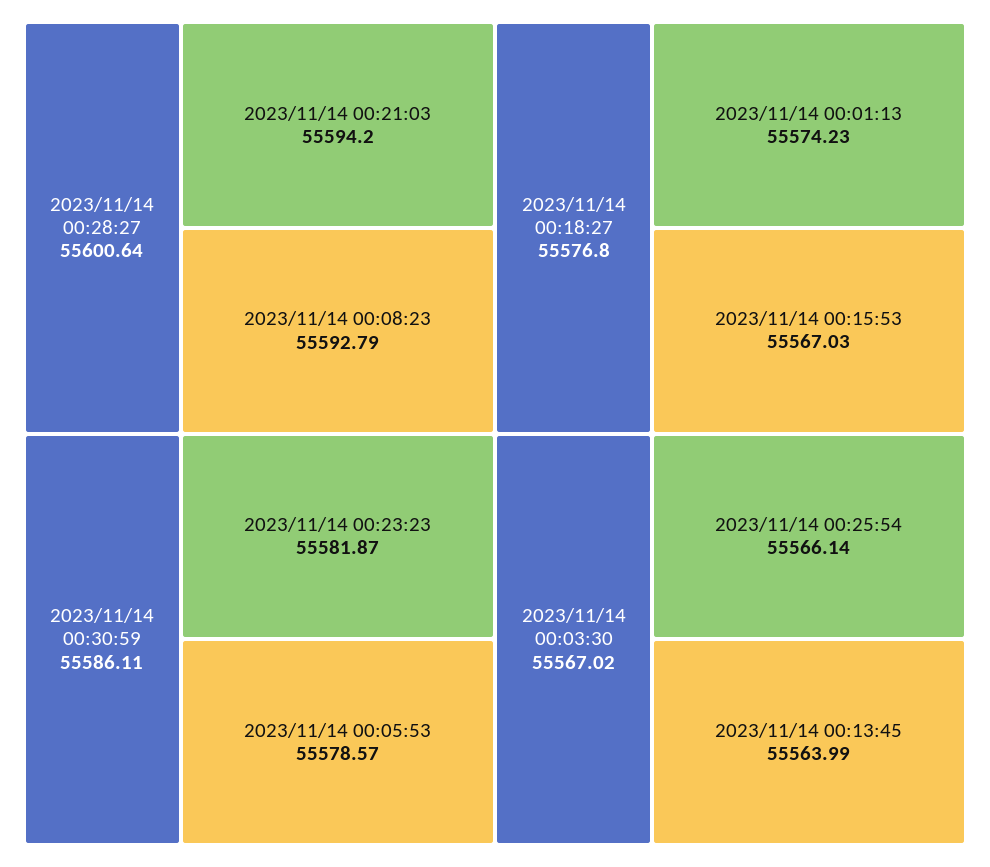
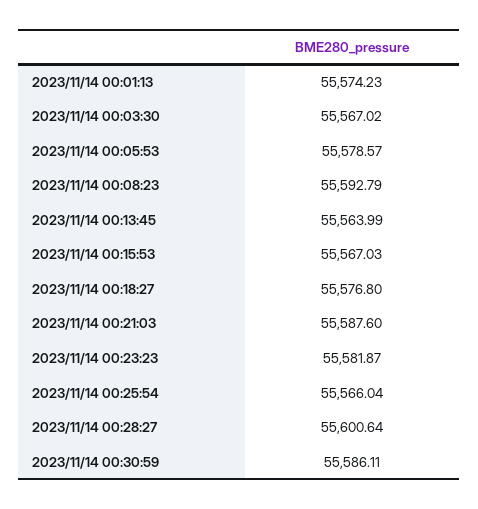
  {
    "2023/11/14 00:28:27": 55600.64,
-   "2023/11/14 00:21:03": 55594.2,
+   "2023/11/14 00:21:03": 55587.6,
    "2023/11/14 00:08:23": 55592.79,
    "2023/11/14 00:30:59": 55586.11,
    "2023/11/14 00:23:23": 55581.87,
    "2023/11/14 00:05:53": 55578.57,
    "2023/11/14 00:18:27": 55576.8,
    "2023/11/14 00:01:13": 55574.23,
    "2023/11/14 00:15:53": 55567.03,
    "2023/11/14 00:03:30": 55567.02,
-   "2023/11/14 00:25:54": 55566.14,
+   "2023/11/14 00:25:54": 55566.04,
    "2023/11/14 00:13:45": 55563.99
  }

